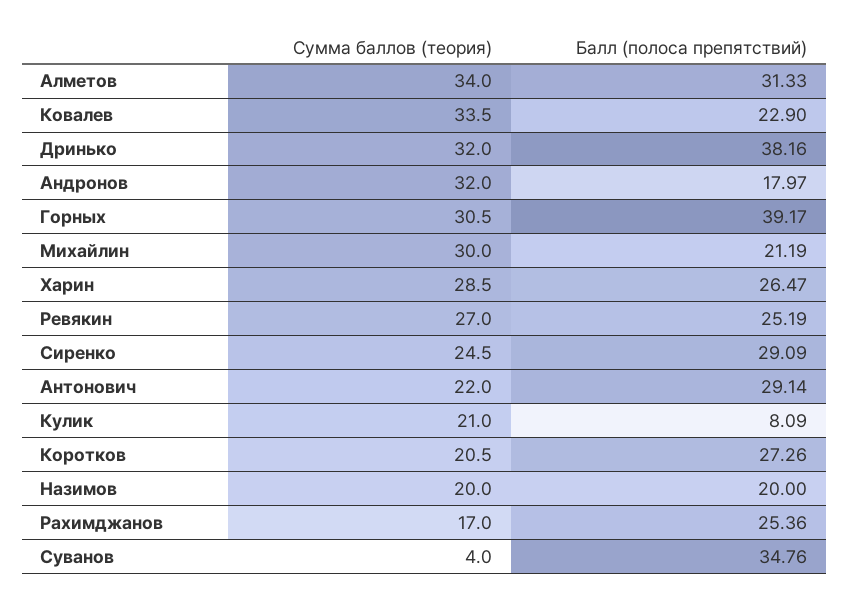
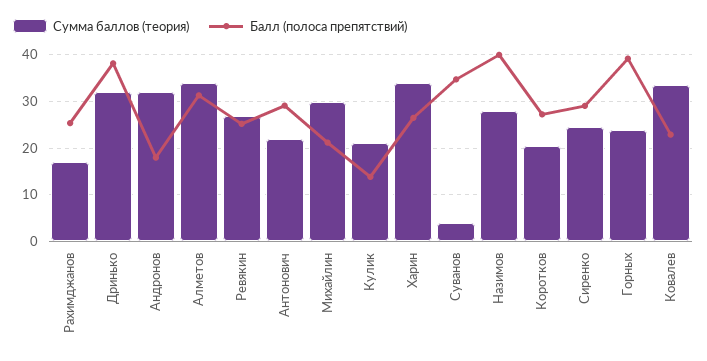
  {
    "Сумма баллов (теория)": {
      "Алметов": 34,
      "Ковалев": 33.5,
      "Дринько": 32,
      "Андронов": 32,
-     "Горных": 30.5,
+     "Горных": 24,
      "Михайлин": 30,
-     "Харин": 28.5,
+     "Харин": 34,
      "Ревякин": 27,
      "Сиренко": 24.5,
      "Антонович": 22,
      "Кулик": 21,
      "Коротков": 20.5,
-     "Назимов": 20,
+     "Назимов": 28,
      "Рахимджанов": 17,
      "Суванов": 4
    },
    "Балл (полоса препятствий)": {
      "Алметов": 31.33,
      "Ковалев": 22.9,
      "Дринько": 38.16,
      "Андронов": 17.97,
      "Горных": 39.17,
      "Михайлин": 21.19,
      "Харин": 26.47,
      "Ревякин": 25.19,
      "Сиренко": 29.09,
      "Антонович": 29.14,
-     "Кулик": 8.09,
+     "Кулик": 14,
      "Коротков": 27.26,
-     "Назимов": 20,
+     "Назимов": 40,
      "Рахимджанов": 25.36,
      "Суванов": 34.76
    }
  }

